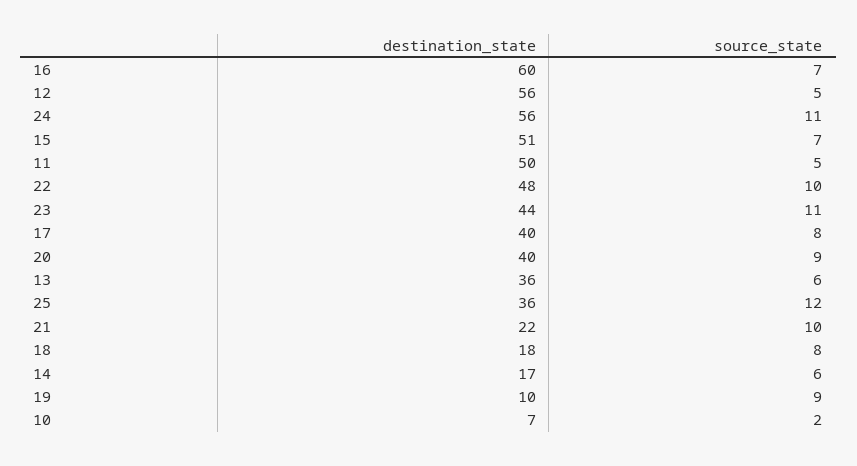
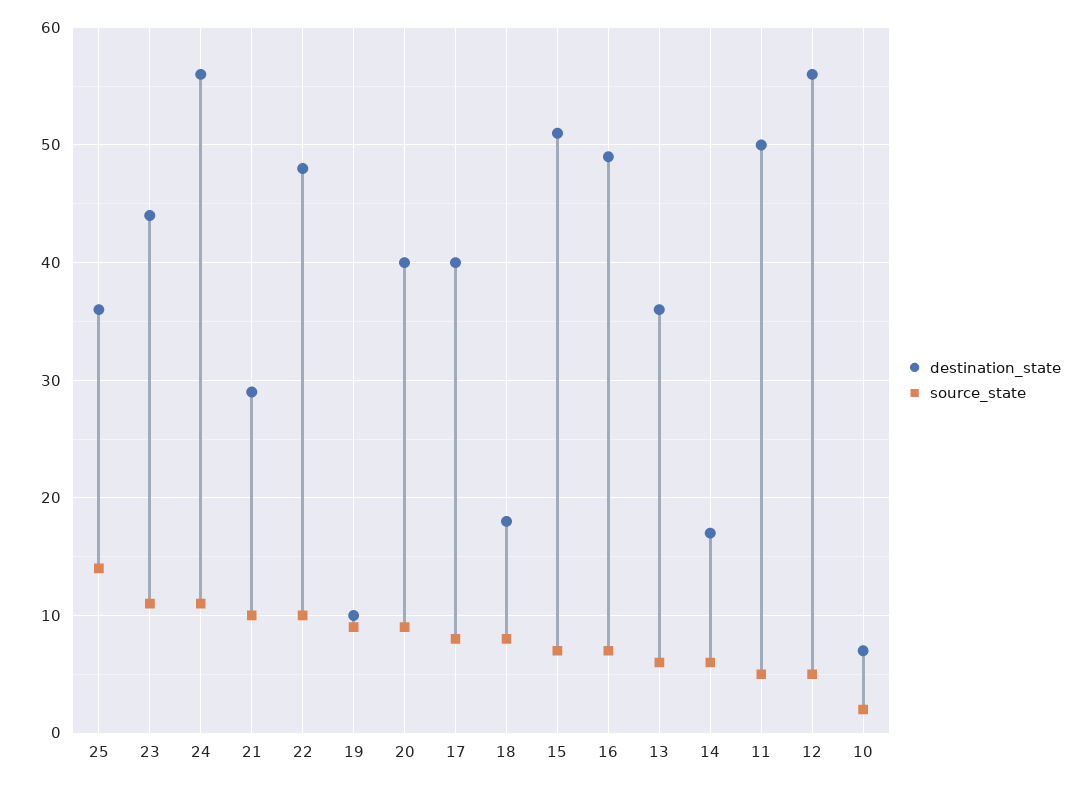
  {
    "destination_state": {
-     "16": 60,
+     "16": 49,
      "12": 56,
      "24": 56,
      "15": 51,
      "11": 50,
      "22": 48,
      "23": 44,
      "17": 40,
      "20": 40,
      "13": 36,
      "25": 36,
-     "21": 22,
+     "21": 29,
      "18": 18,
      "14": 17,
      "19": 10,
      "10": 7
    },
    "source_state": {
      "16": 7,
      "12": 5,
      "24": 11,
      "15": 7,
      "11": 5,
      "22": 10,
      "23": 11,
      "17": 8,
      "20": 9,
      "13": 6,
-     "25": 12,
+     "25": 14,
      "21": 10,
      "18": 8,
      "14": 6,
      "19": 9,
      "10": 2
    }
  }

